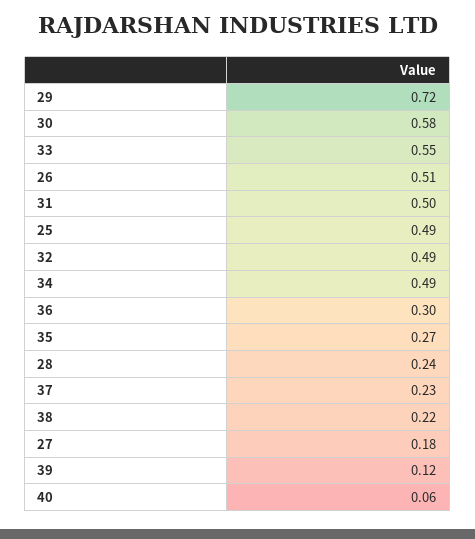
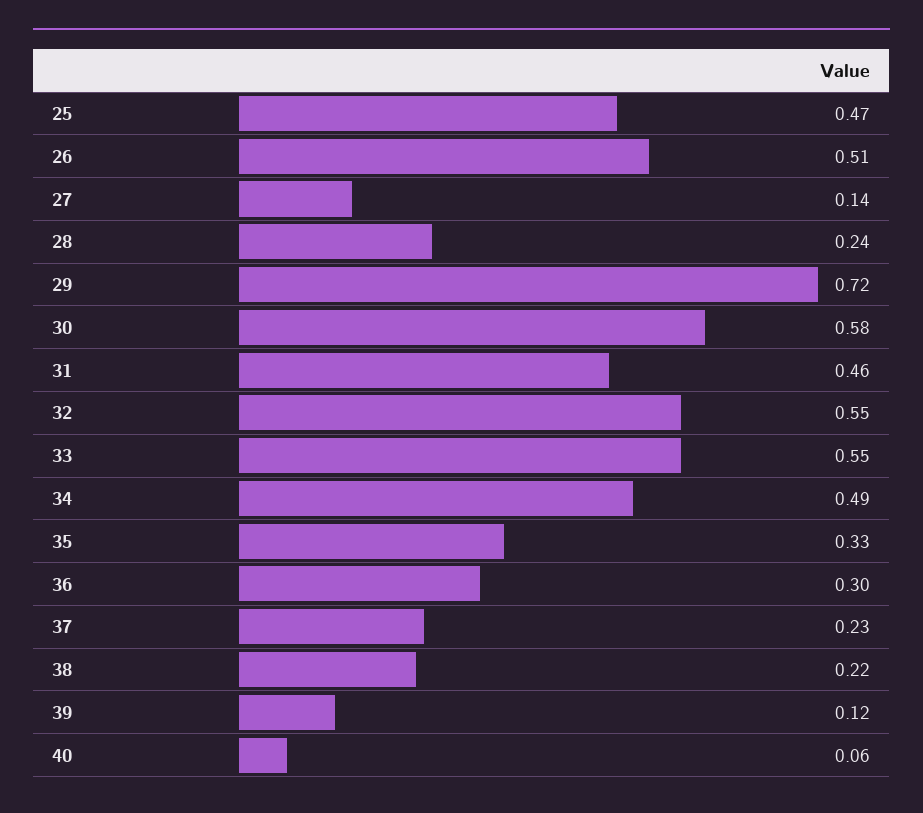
  {
    "29": 0.72,
    "30": 0.58,
    "33": 0.55,
    "26": 0.51,
-   "31": 0.5,
+   "31": 0.46,
-   "25": 0.49,
+   "25": 0.47,
-   "32": 0.49,
+   "32": 0.55,
    "34": 0.49,
    "36": 0.3,
-   "35": 0.27,
+   "35": 0.33,
    "28": 0.24,
    "37": 0.23,
    "38": 0.22,
-   "27": 0.18,
+   "27": 0.14,
    "39": 0.12,
    "40": 0.06
  }

